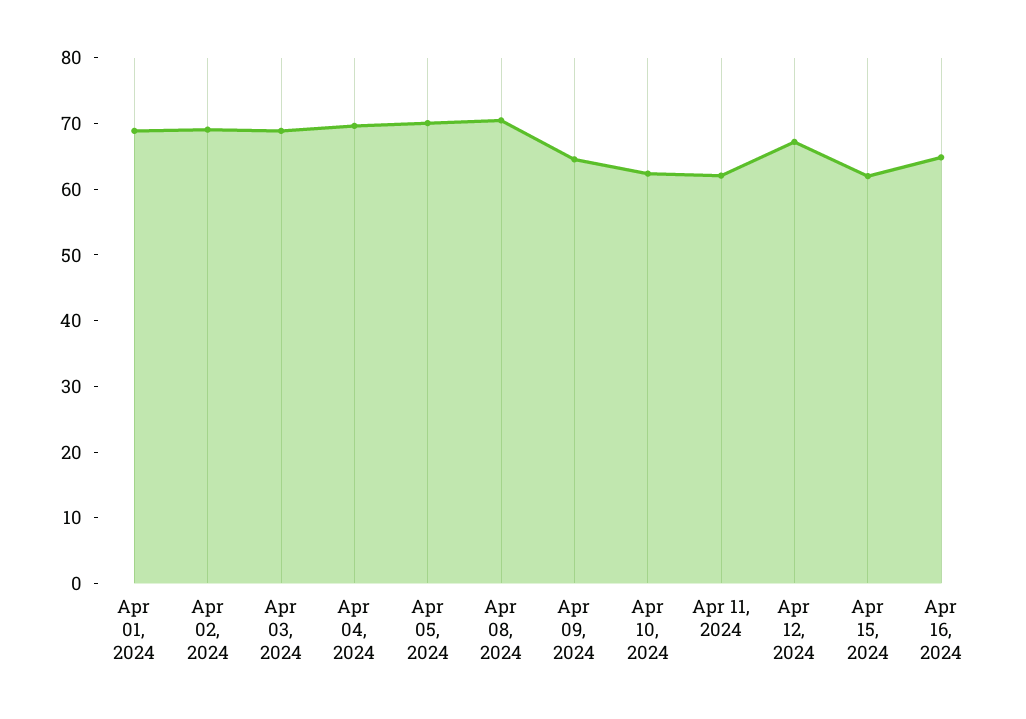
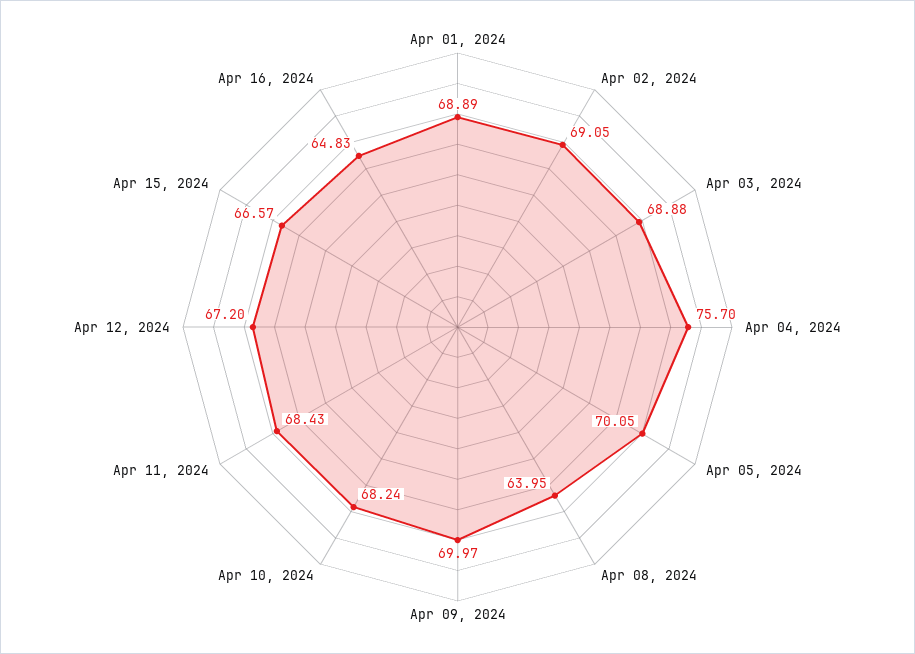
  {
    "Apr 01, 2024": 68.89,
    "Apr 02, 2024": 69.05,
    "Apr 03, 2024": 68.88,
-   "Apr 04, 2024": 70,
+   "Apr 04, 2024": 75.7,
    "Apr 05, 2024": 70.05,
-   "Apr 08, 2024": 70,
+   "Apr 08, 2024": 63.95,
-   "Apr 09, 2024": 64,
+   "Apr 09, 2024": 69.97,
-   "Apr 10, 2024": 62,
+   "Apr 10, 2024": 68.24,
-   "Apr 11, 2024": 62,
+   "Apr 11, 2024": 68.43,
    "Apr 12, 2024": 67.2,
-   "Apr 15, 2024": 62,
+   "Apr 15, 2024": 66.57,
    "Apr 16, 2024": 64.83
  }

